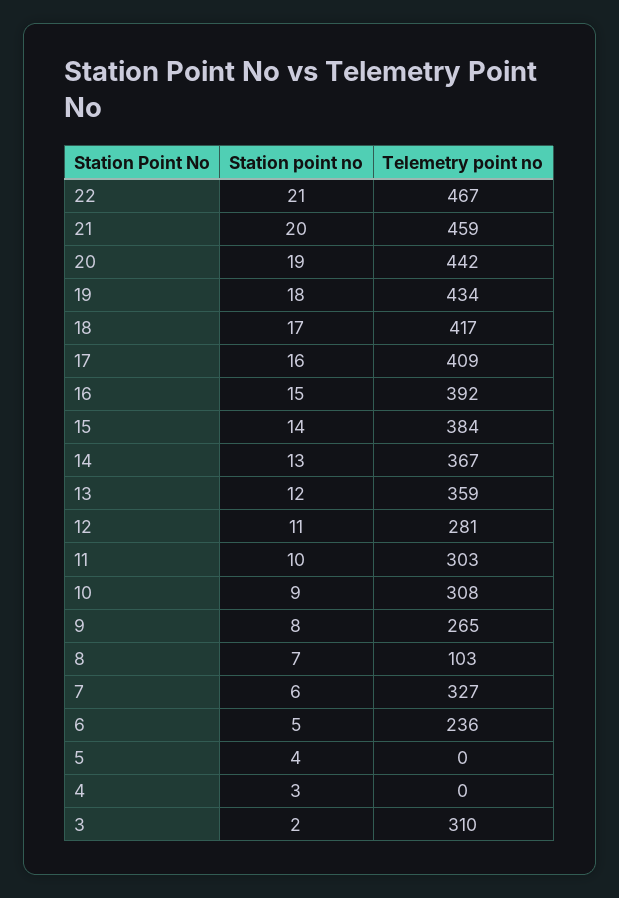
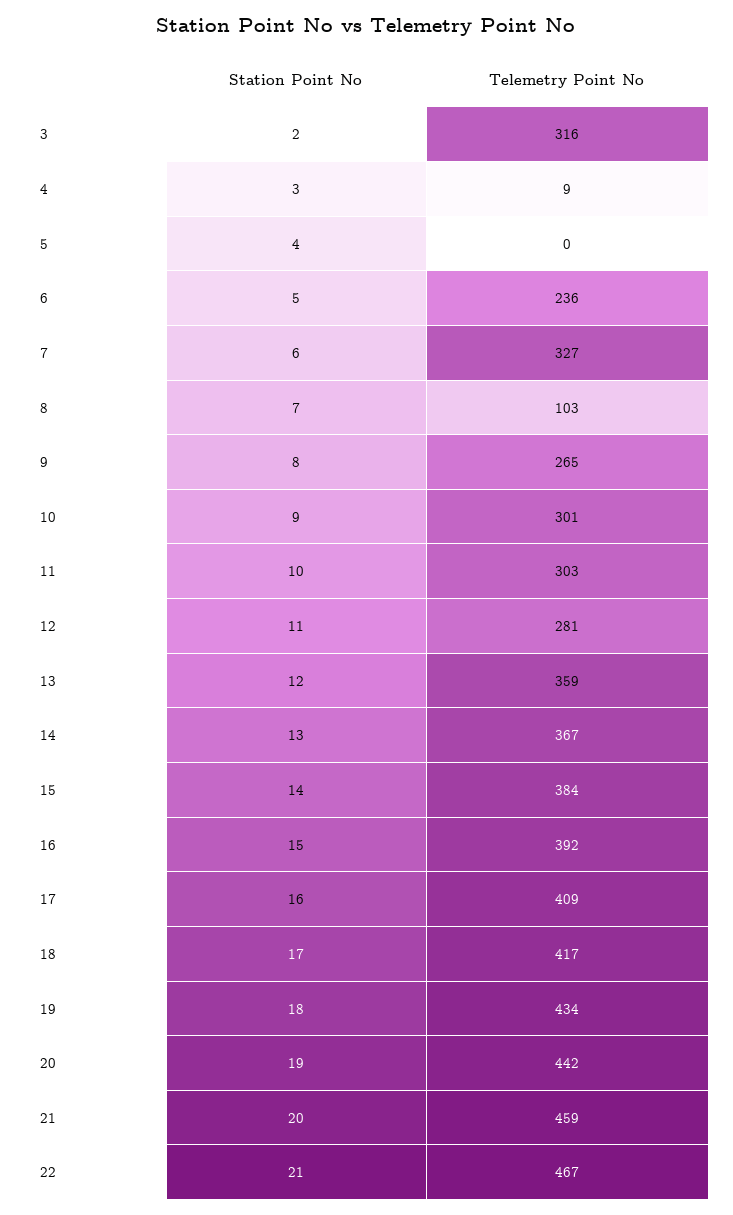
  {
    "Station point no": {
      "22": 21,
      "21": 20,
      "20": 19,
      "19": 18,
      "18": 17,
      "17": 16,
      "16": 15,
      "15": 14,
      "14": 13,
      "13": 12,
      "12": 11,
      "11": 10,
      "10": 9,
      "9": 8,
      "8": 7,
      "7": 6,
      "6": 5,
      "5": 4,
      "4": 3,
      "3": 2
    },
    "Telemetry point no": {
      "22": 467,
      "21": 459,
      "20": 442,
      "19": 434,
      "18": 417,
      "17": 409,
      "16": 392,
      "15": 384,
      "14": 367,
      "13": 359,
      "12": 281,
      "11": 303,
-     "10": 308,
+     "10": 301,
      "9": 265,
      "8": 103,
      "7": 327,
      "6": 236,
      "5": 0,
-     "4": 0,
+     "4": 9,
-     "3": 310
+     "3": 316
    }
  }

